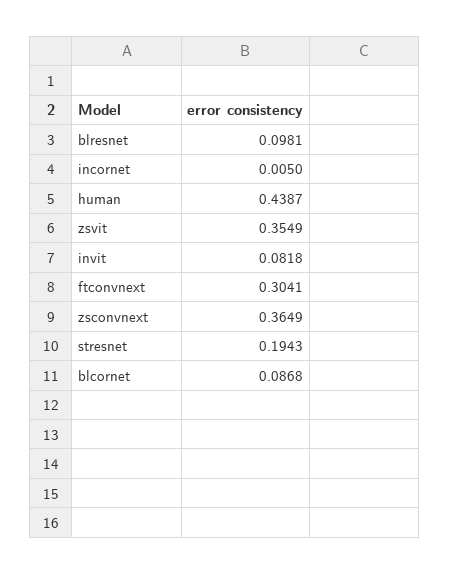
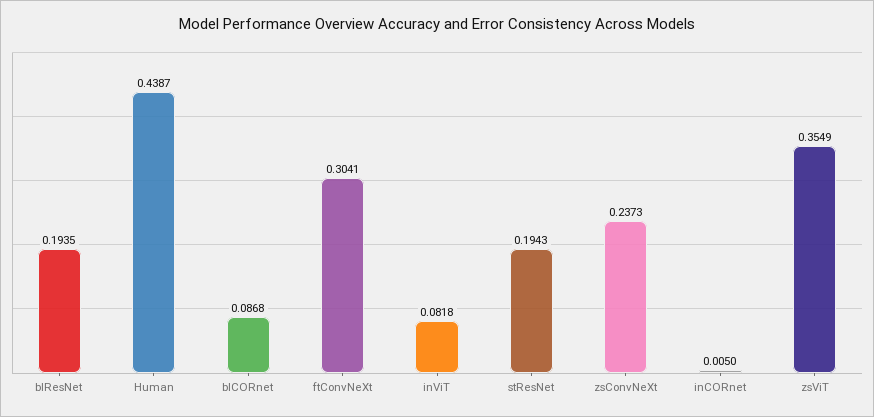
  {
-   "blresnet": 0.0981,
+   "blresnet": 0.1935,
    "incornet": 0.005,
    "human": 0.4387,
    "zsvit": 0.3549,
    "invit": 0.0818,
    "ftconvnext": 0.3041,
-   "zsconvnext": 0.3649,
+   "zsconvnext": 0.2373,
    "stresnet": 0.1943,
    "blcornet": 0.0868
  }

